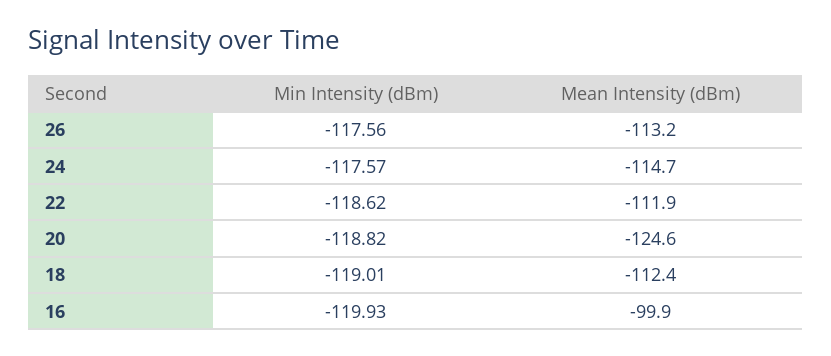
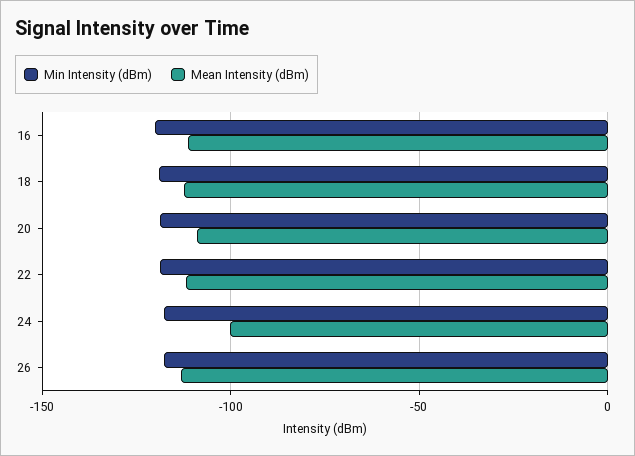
  {
    "Min Intensity (dBm)": {
      "26": -117.56,
      "24": -117.57,
      "22": -118.62,
      "20": -118.82,
      "18": -119.01,
      "16": -119.93
    },
    "Mean Intensity (dBm)": {
      "26": -113.2,
-     "24": -114.7,
+     "24": -100,
      "22": -111.9,
-     "20": -124.6,
+     "20": -110,
      "18": -112.4,
-     "16": -99.9
+     "16": -110
    }
  }

